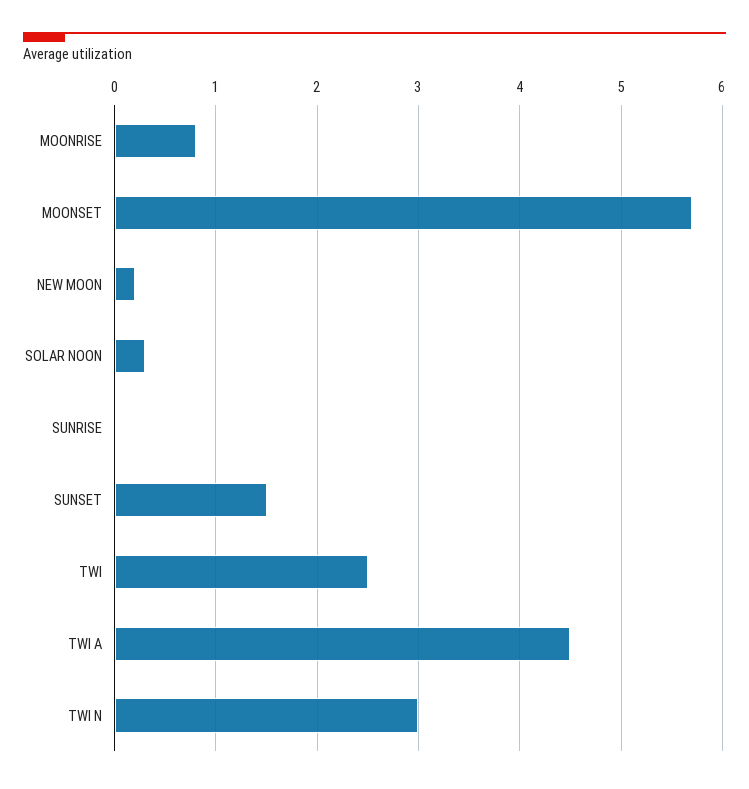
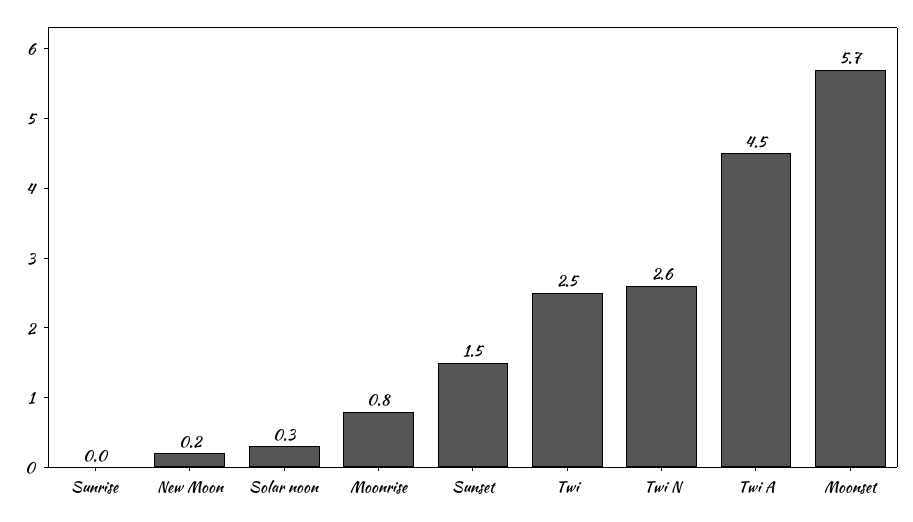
  {
    "MOONRISE": 0.8,
    "MOONSET": 5.7,
    "NEW MOON": 0.2,
    "SOLAR NOON": 0.3,
    "SUNRISE": 0,
    "SUNSET": 1.5,
    "TWI": 2.5,
    "TWI A": 4.5,
-   "TWI N": 3
+   "TWI N": 2.6
  }

